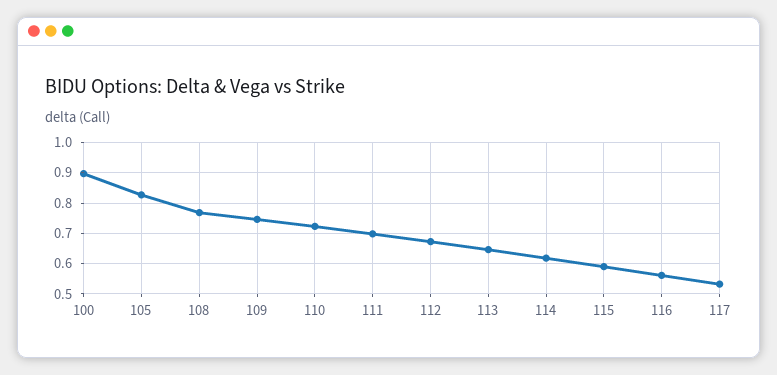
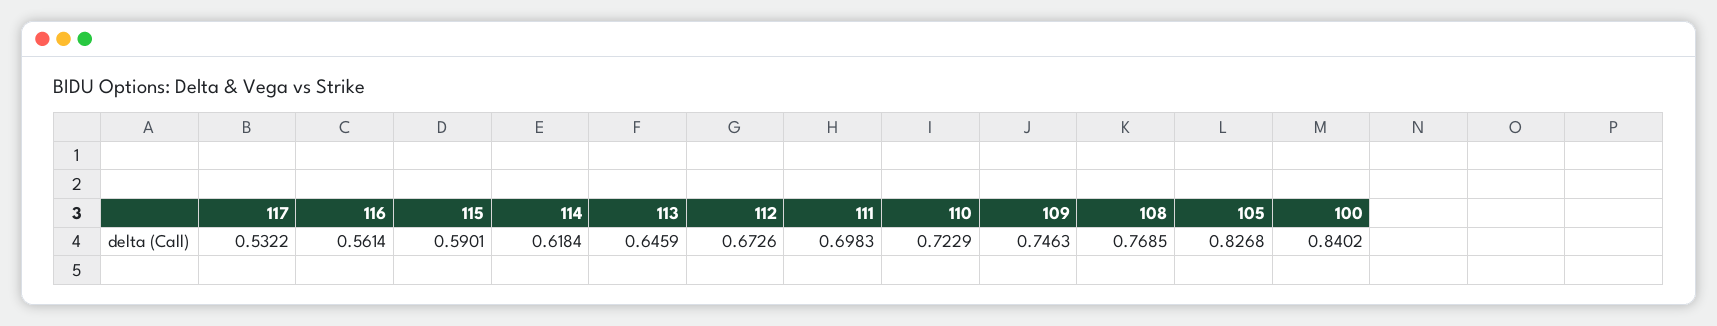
  {
-   "100": 0.9,
+   "100": 0.8402,
    "105": 0.8268,
    "108": 0.7685,
    "109": 0.7463,
    "110": 0.7229,
    "111": 0.6983,
    "112": 0.6726,
    "113": 0.6459,
    "114": 0.6184,
    "115": 0.5901,
    "116": 0.5614,
    "117": 0.5322
  }

